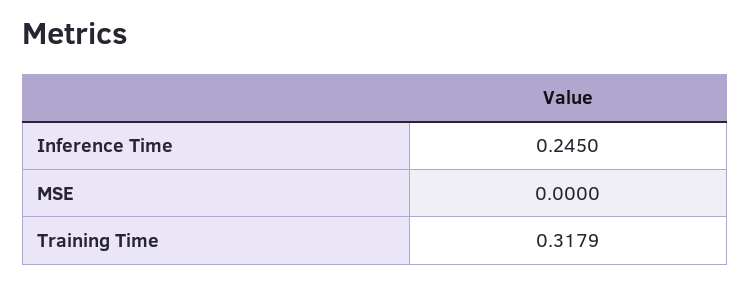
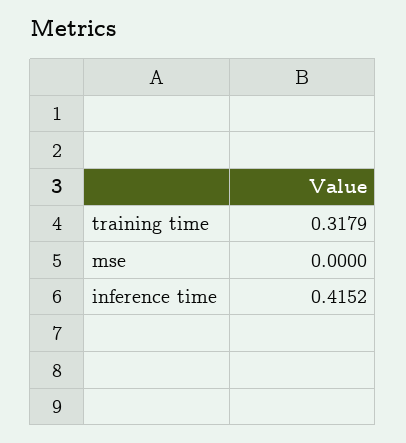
  {
-   "Inference Time": 0.245,
+   "Inference Time": 0.4152,
    "MSE": 0,
    "Training Time": 0.3179
  }

